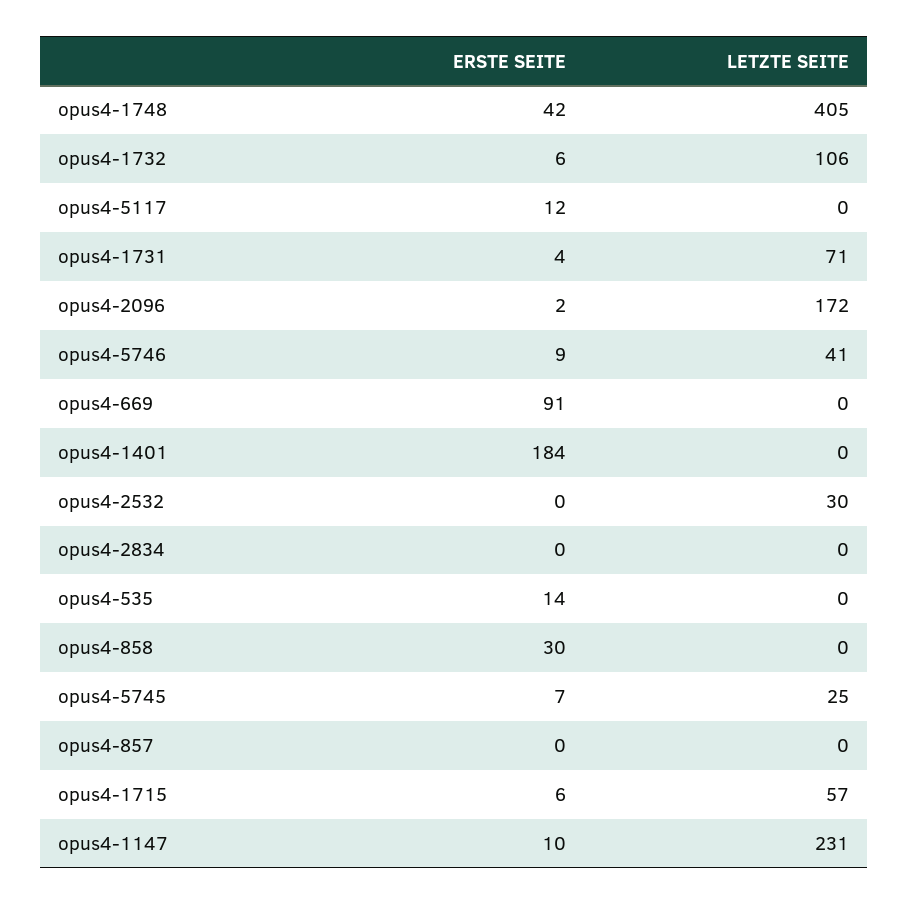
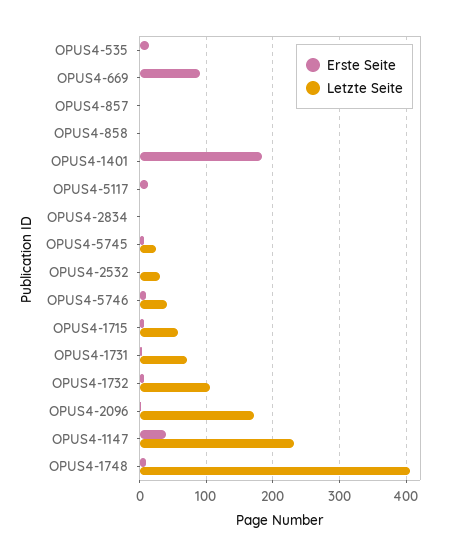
  {
    "ERSTE SEITE": {
-     "opus4-1748": 42,
+     "opus4-1748": 10,
      "opus4-1732": 6,
      "opus4-5117": 12,
      "opus4-1731": 4,
      "opus4-2096": 2,
      "opus4-5746": 9,
      "opus4-669": 91,
      "opus4-1401": 184,
      "opus4-2532": 0,
      "opus4-2834": 0,
      "opus4-535": 14,
-     "opus4-858": 30,
+     "opus4-858": 0,
      "opus4-5745": 7,
      "opus4-857": 0,
      "opus4-1715": 6,
-     "opus4-1147": 10
+     "opus4-1147": 40
    },
    "LETZTE SEITE": {
      "opus4-1748": 405,
      "opus4-1732": 106,
      "opus4-5117": 0,
      "opus4-1731": 71,
      "opus4-2096": 172,
      "opus4-5746": 41,
      "opus4-669": 0,
      "opus4-1401": 0,
      "opus4-2532": 30,
      "opus4-2834": 0,
      "opus4-535": 0,
      "opus4-858": 0,
      "opus4-5745": 25,
      "opus4-857": 0,
      "opus4-1715": 57,
      "opus4-1147": 231
    }
  }

